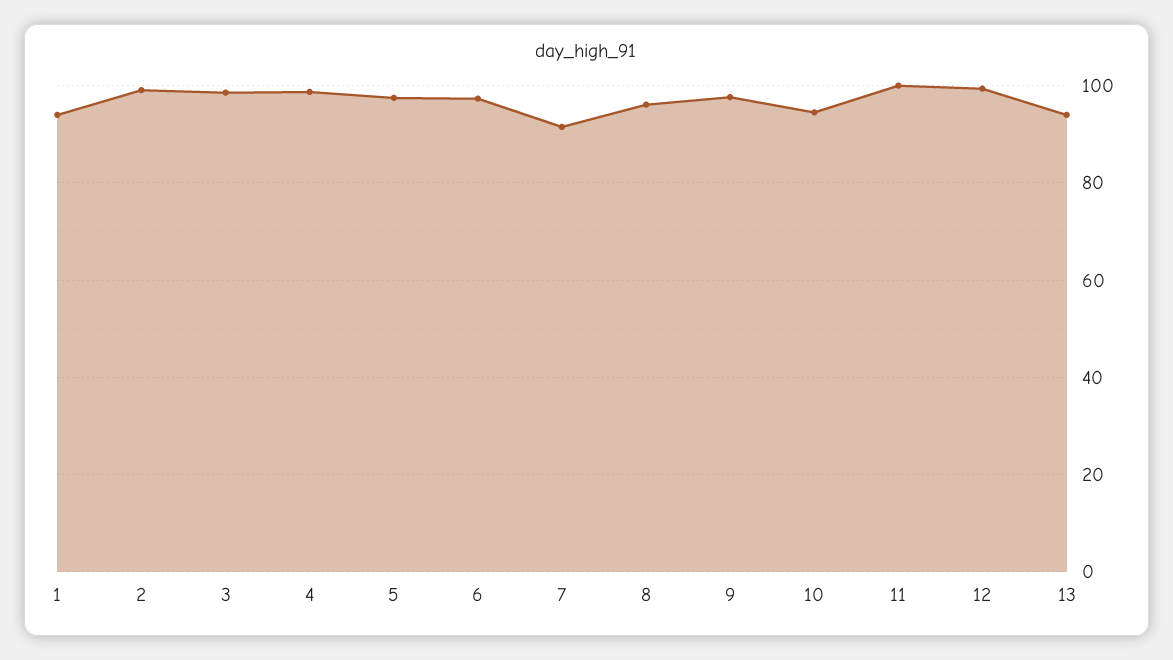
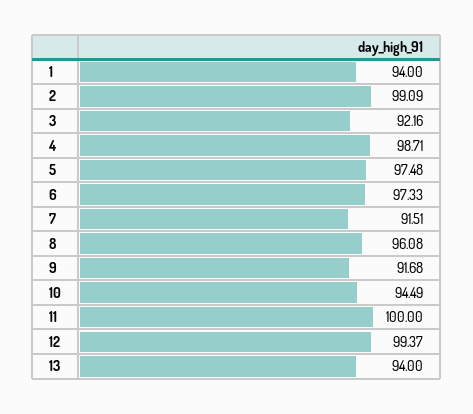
  {
    "1": 94,
    "2": 99.09,
-   "3": 98,
+   "3": 92.16,
    "4": 98.71,
    "5": 97.48,
    "6": 97.33,
    "7": 91.51,
    "8": 96.08,
-   "9": 98,
+   "9": 91.68,
    "10": 94.49,
    "11": 100,
    "12": 99.37,
    "13": 94
  }

